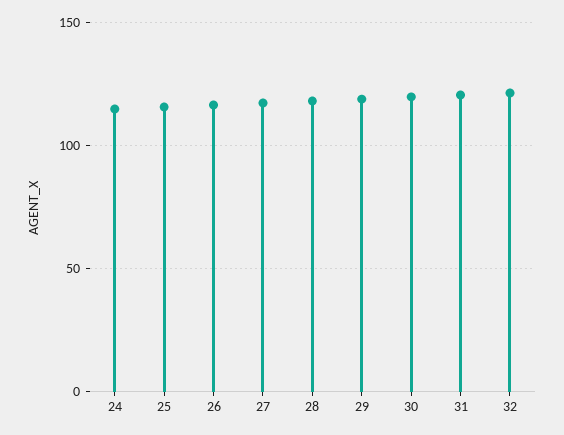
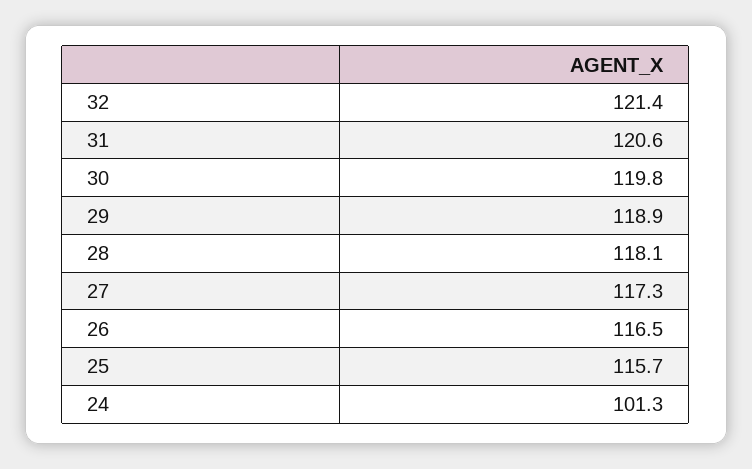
  {
-   "24": 115,
+   "24": 101.3,
    "25": 115.7,
    "26": 116.5,
    "27": 117.3,
    "28": 118.1,
    "29": 118.9,
    "30": 119.8,
    "31": 120.6,
    "32": 121.4
  }

